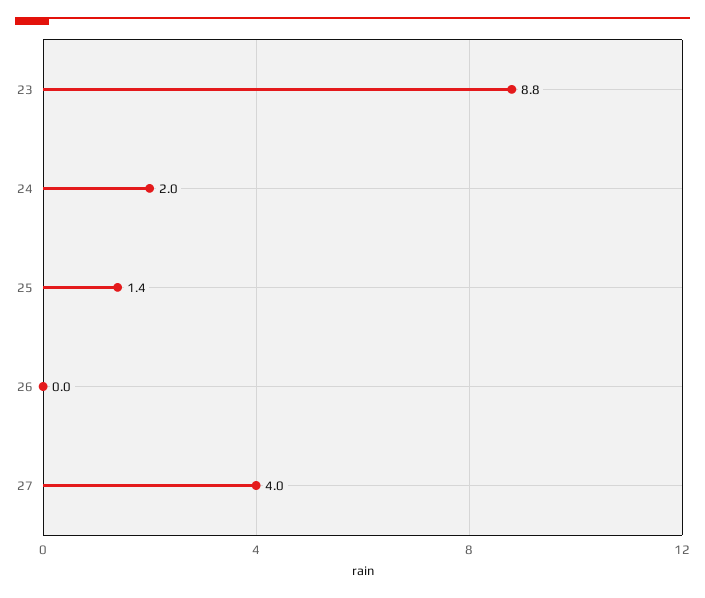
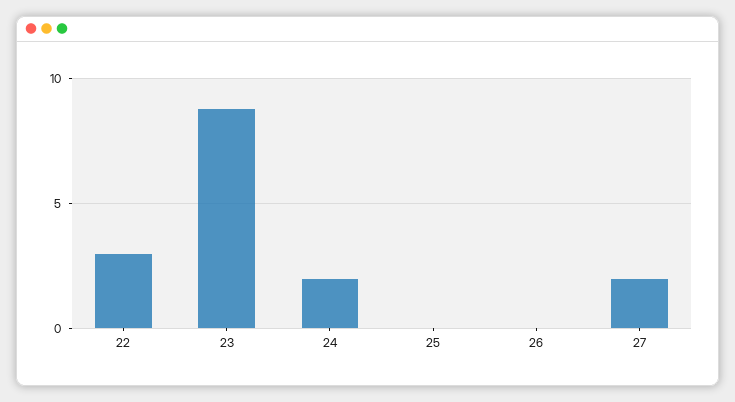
  {
    "23": 8.8,
    "24": 2,
-   "25": 1.4,
+   "25": 0,
    "26": 0,
-   "27": 4
+   "27": 2,
+   "22": 3
  }

